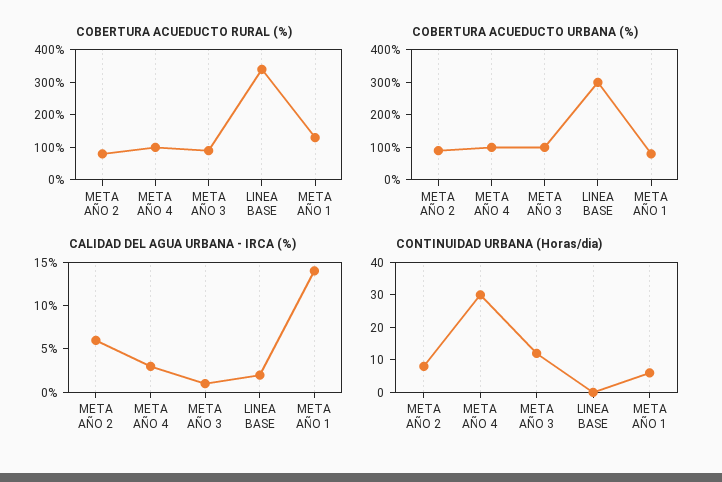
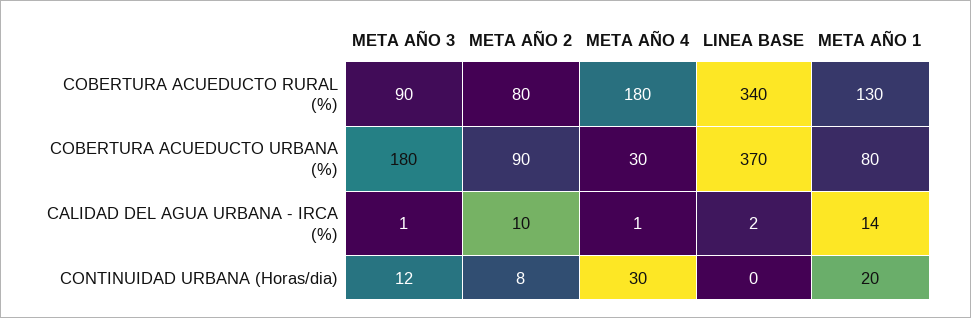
  {
    "COBERTURA ACUEDUCTO RURAL (%)": {
      "META AÑO 2": 80,
-     "META AÑO 4": 100,
+     "META AÑO 4": 180,
      "META AÑO 3": 90,
      "LINEA BASE": 340,
      "META AÑO 1": 130
    },
    "COBERTURA ACUEDUCTO URBANA (%)": {
      "META AÑO 2": 90,
-     "META AÑO 4": 100,
+     "META AÑO 4": 30,
-     "META AÑO 3": 100,
+     "META AÑO 3": 180,
-     "LINEA BASE": 300,
+     "LINEA BASE": 370,
      "META AÑO 1": 80
    },
    "CALIDAD DEL AGUA URBANA - IRCA (%)": {
-     "META AÑO 2": 6,
+     "META AÑO 2": 10,
-     "META AÑO 4": 3,
+     "META AÑO 4": 1,
      "META AÑO 3": 1,
      "LINEA BASE": 2,
      "META AÑO 1": 14
    },
    "CONTINUIDAD URBANA (Horas/dia)": {
      "META AÑO 2": 8,
      "META AÑO 4": 30,
      "META AÑO 3": 12,
      "LINEA BASE": 0,
-     "META AÑO 1": 5
+     "META AÑO 1": 20
    }
  }

